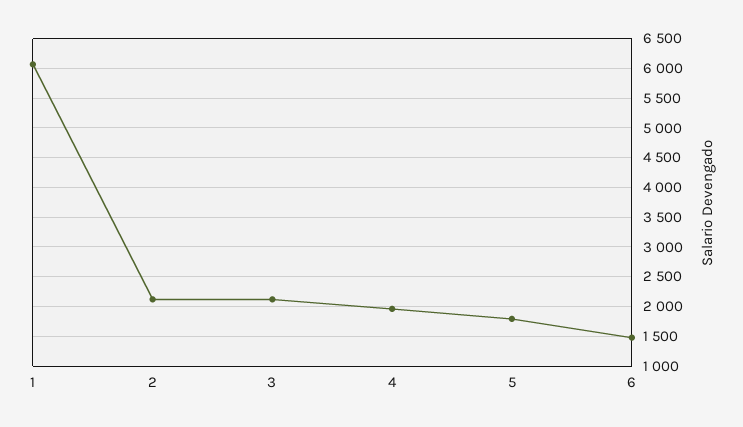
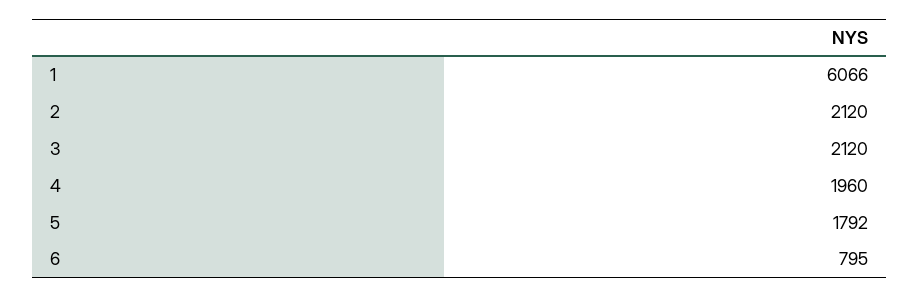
  {
    "1": 6066,
    "2": 2120,
    "3": 2120,
    "4": 1960,
    "5": 1792,
-   "6": 1500
+   "6": 795
  }

